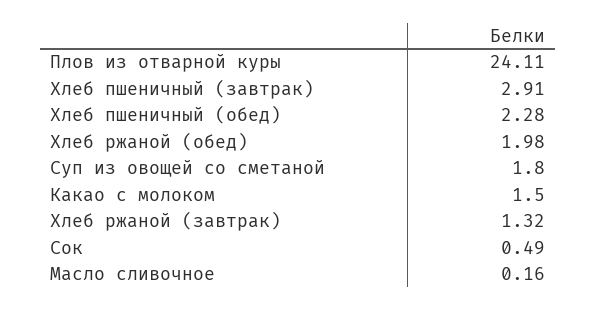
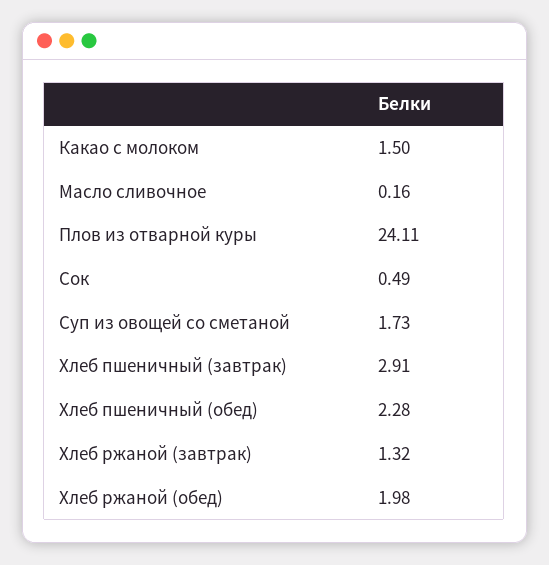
  {
    "Плов из отварной куры": 24.11,
    "Хлеб пшеничный (завтрак)": 2.91,
    "Хлеб пшеничный (обед)": 2.28,
    "Хлеб ржаной (обед)": 1.98,
-   "Суп из овощей со сметаной": 1.8,
+   "Суп из овощей со сметаной": 1.73,
    "Какао с молоком": 1.5,
    "Хлеб ржаной (завтрак)": 1.32,
    "Сок": 0.49,
    "Масло сливочное": 0.16
  }

